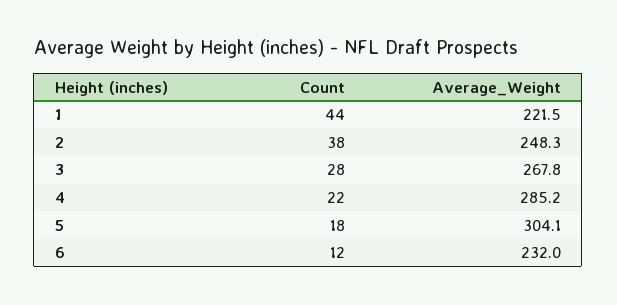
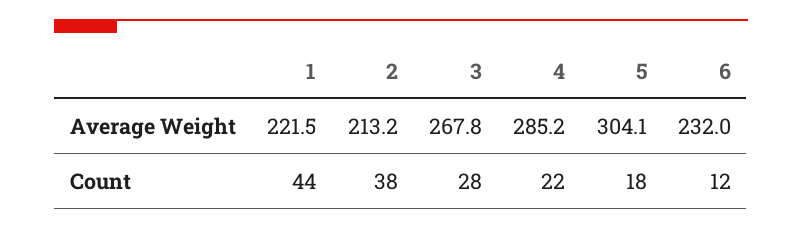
  {
    "Count": {
      "1": 44,
      "2": 38,
      "3": 28,
      "4": 22,
      "5": 18,
      "6": 12
    },
    "Average_Weight": {
      "1": 221.5,
-     "2": 248.3,
+     "2": 213.2,
      "3": 267.8,
      "4": 285.2,
      "5": 304.1,
      "6": 232
    }
  }

